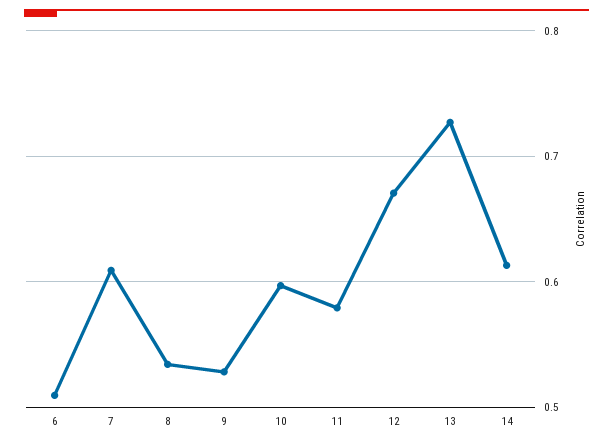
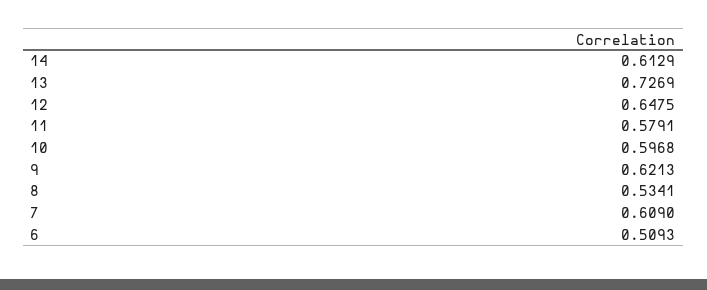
  {
    "6": 0.5093,
    "7": 0.609,
    "8": 0.5341,
-   "9": 0.53,
+   "9": 0.6213,
    "10": 0.5968,
    "11": 0.5791,
-   "12": 0.67,
+   "12": 0.6475,
    "13": 0.7269,
    "14": 0.6129
  }

